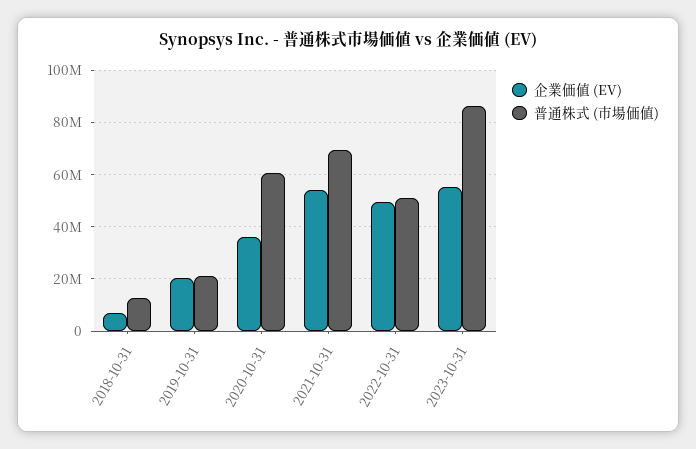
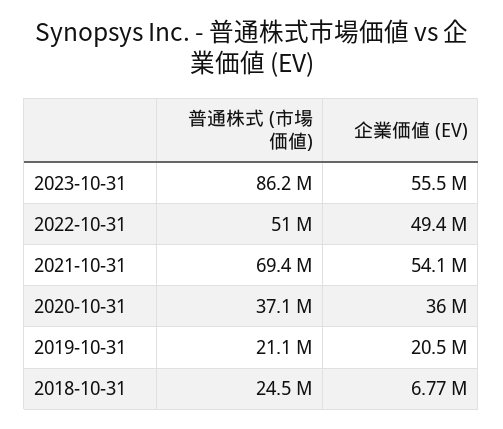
  {
    "企業価値 (EV)": {
      "2018-10-31": 6770000,
      "2019-10-31": 20500000,
      "2020-10-31": 36000000,
      "2021-10-31": 54100000,
      "2022-10-31": 49400000,
      "2023-10-31": 55500000
    },
    "普通株式 (市場価値)": {
-     "2018-10-31": 12500000,
+     "2018-10-31": 24500000,
      "2019-10-31": 21100000,
-     "2020-10-31": 60000000,
+     "2020-10-31": 37100000,
      "2021-10-31": 69400000,
      "2022-10-31": 51000000,
      "2023-10-31": 86200000
    }
  }

